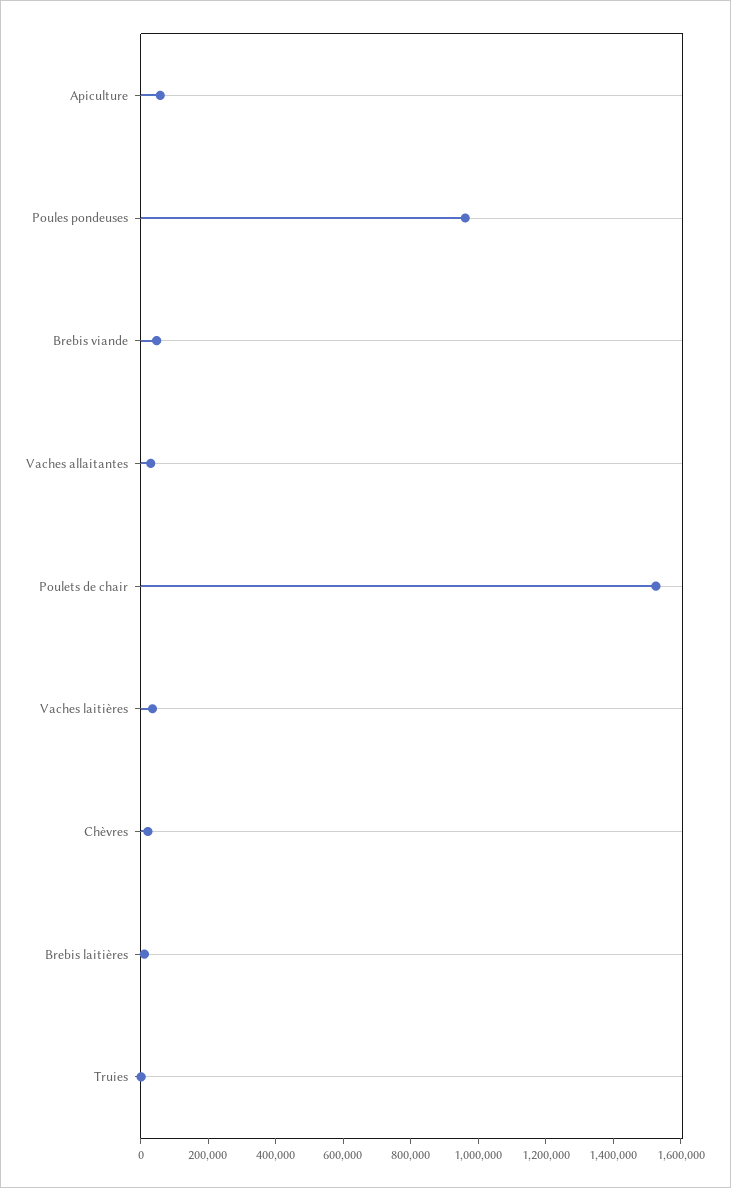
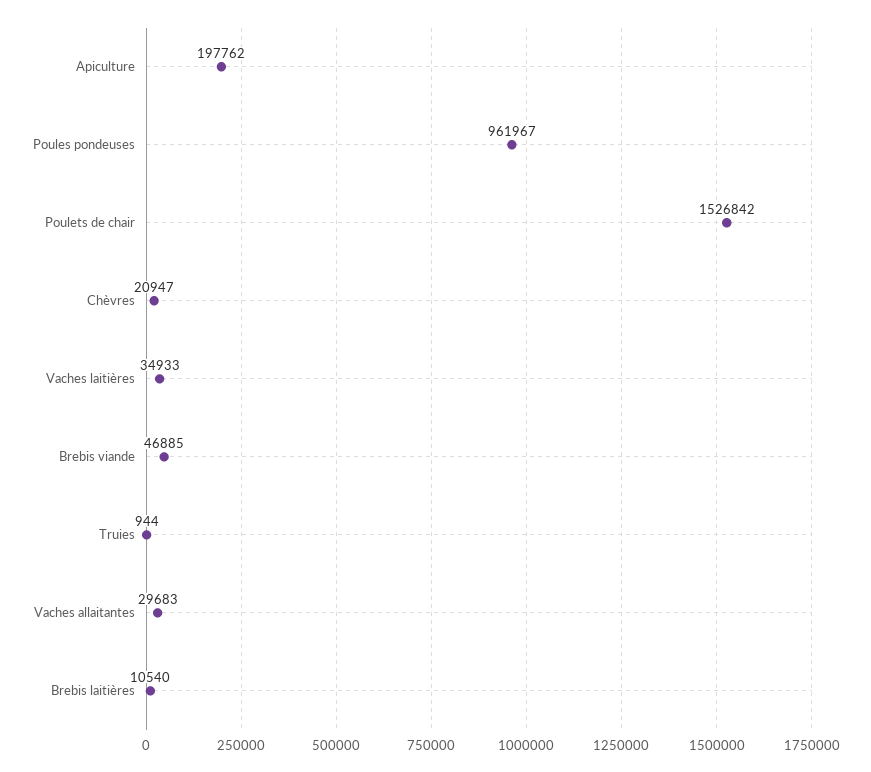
  {
-   "Apiculture": 50000,
+   "Apiculture": 197762,
    "Poules pondeuses": 961967,
    "Brebis viande": 46885,
    "Vaches allaitantes": 29683,
    "Poulets de chair": 1526842,
    "Vaches laitières": 34933,
    "Chèvres": 20947,
    "Brebis laitières": 10540,
    "Truies": 944
  }

